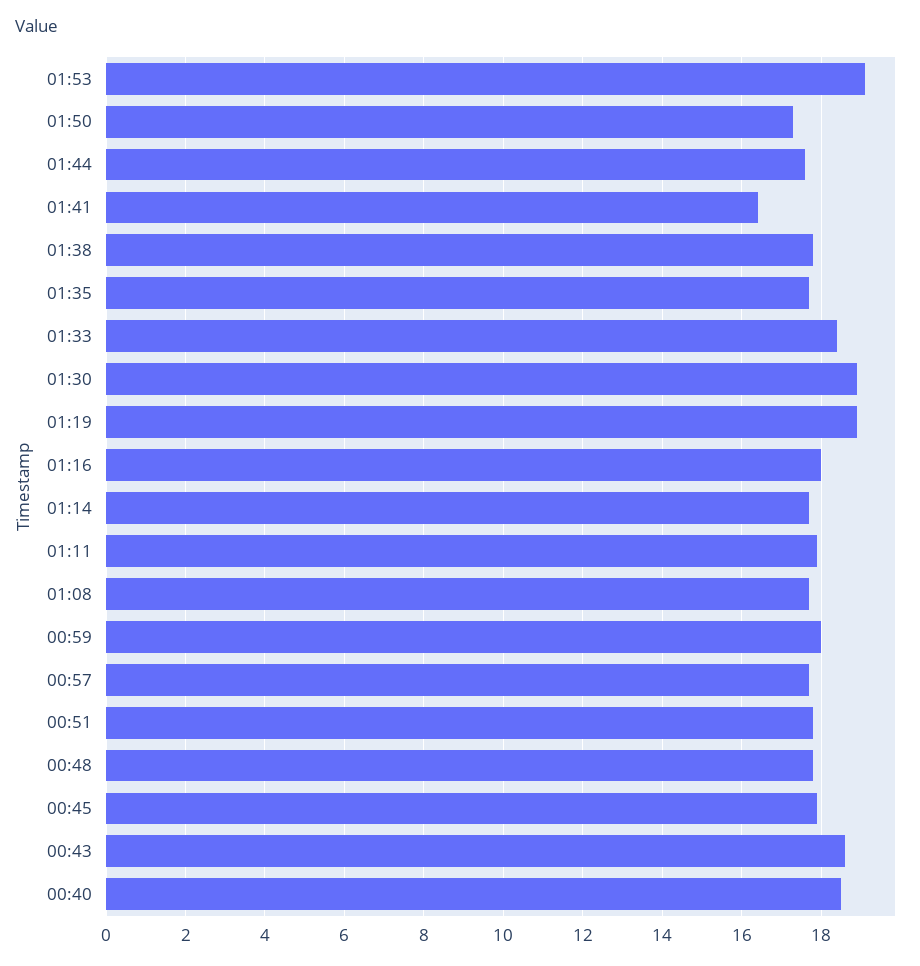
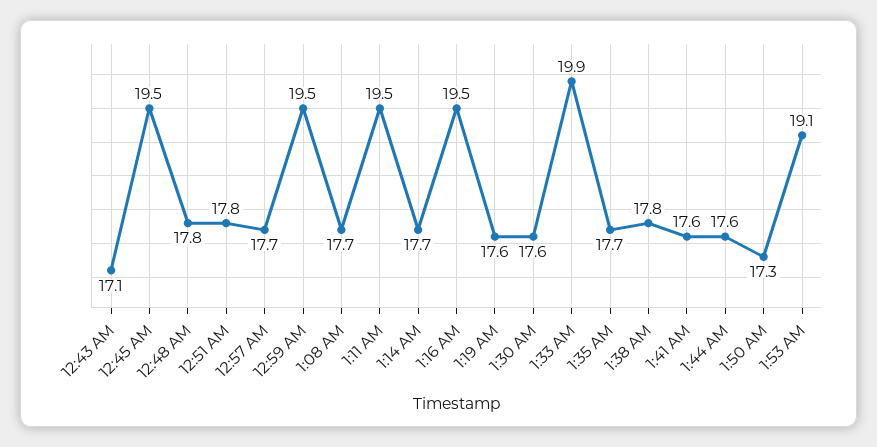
  {
    "01:53": 19.1,
    "01:50": 17.3,
    "01:44": 17.6,
-   "01:41": 16.5,
+   "01:41": 17.6,
    "01:38": 17.8,
    "01:35": 17.7,
-   "01:33": 18.5,
+   "01:33": 19.9,
-   "01:30": 19,
+   "01:30": 17.6,
-   "01:19": 19,
+   "01:19": 17.6,
-   "01:16": 18,
+   "01:16": 19.5,
    "01:14": 17.7,
-   "01:11": 18,
+   "01:11": 19.5,
    "01:08": 17.7,
-   "00:59": 18,
+   "00:59": 19.5,
    "00:57": 17.7,
    "00:51": 17.8,
    "00:48": 17.8,
-   "00:45": 18,
+   "00:45": 19.5,
-   "00:43": 18.5,
+   "00:43": 17.1
-   "00:40": 18.5
  }

